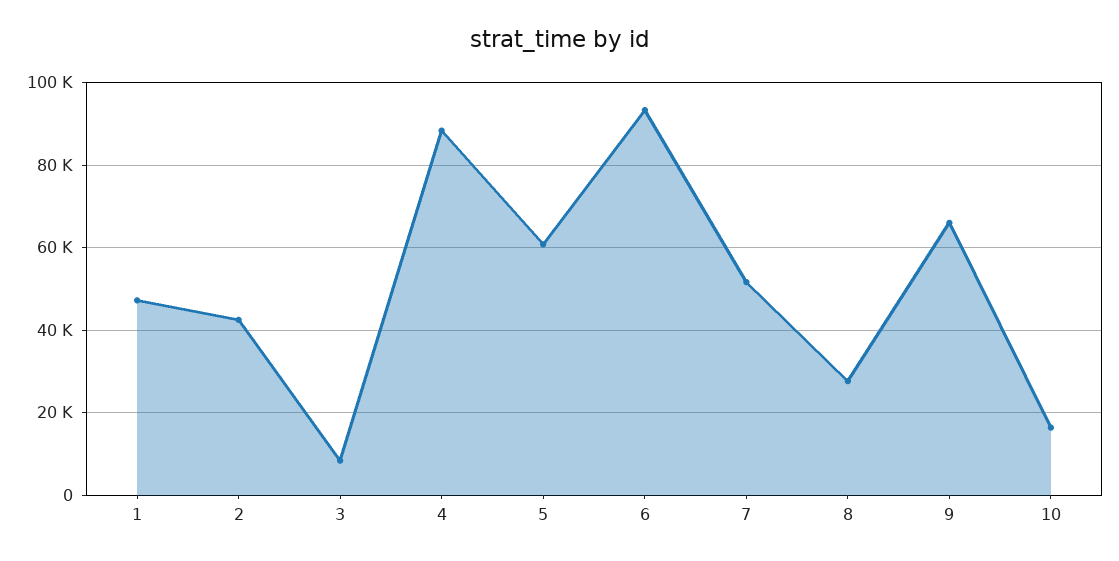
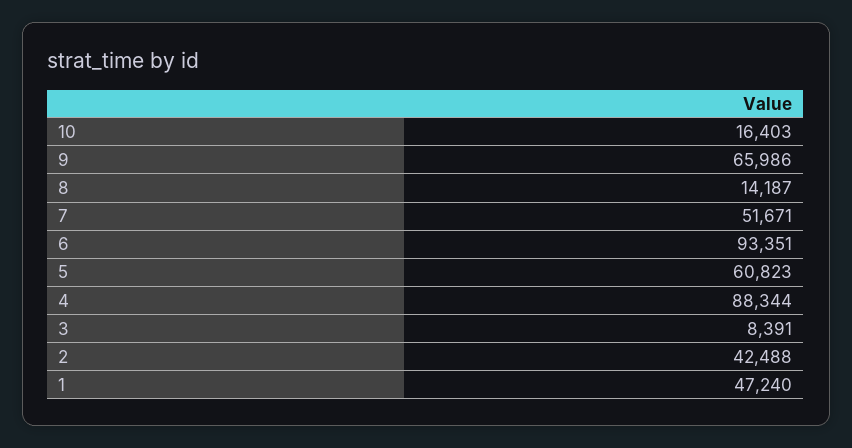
  {
    "1": 47240,
    "2": 42488,
    "3": 8391,
    "4": 88344,
    "5": 60823,
    "6": 93351,
    "7": 51671,
-   "8": 28000,
+   "8": 14187,
    "9": 65986,
    "10": 16403
  }

